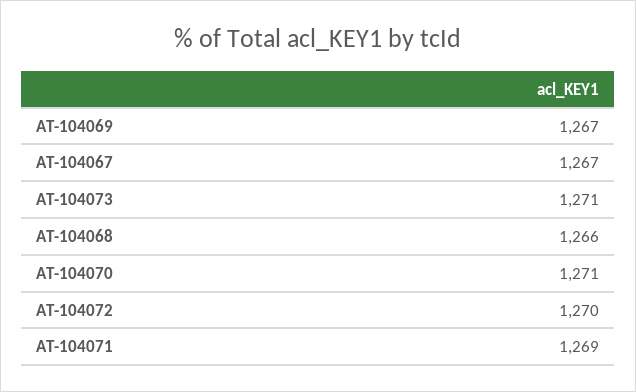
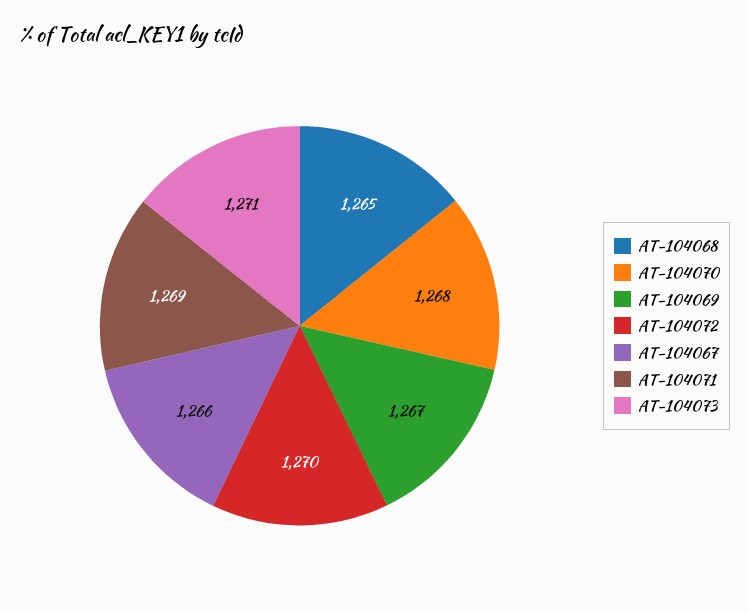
  {
    "AT-104069": 1267,
-   "AT-104067": 1267,
+   "AT-104067": 1266,
    "AT-104073": 1271,
-   "AT-104068": 1266,
+   "AT-104068": 1265,
-   "AT-104070": 1271,
+   "AT-104070": 1268,
    "AT-104072": 1270,
    "AT-104071": 1269
  }

